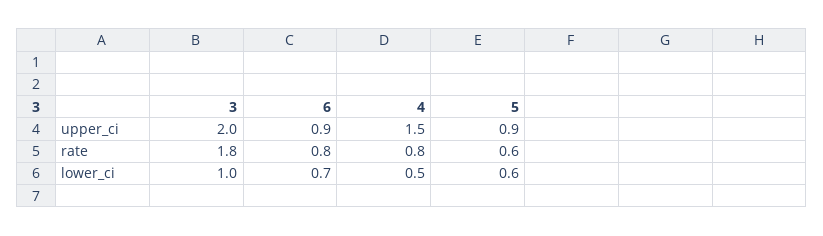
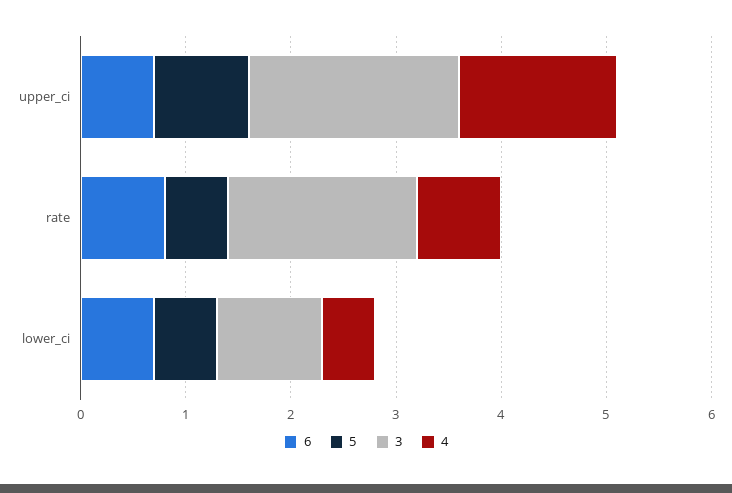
  {
    "3": {
      "upper_ci": 2,
      "rate": 1.8,
      "lower_ci": 1
    },
    "6": {
-     "upper_ci": 0.9,
+     "upper_ci": 0.7,
      "rate": 0.8,
      "lower_ci": 0.7
    },
    "4": {
      "upper_ci": 1.5,
      "rate": 0.8,
      "lower_ci": 0.5
    },
    "5": {
      "upper_ci": 0.9,
      "rate": 0.6,
      "lower_ci": 0.6
    }
  }

